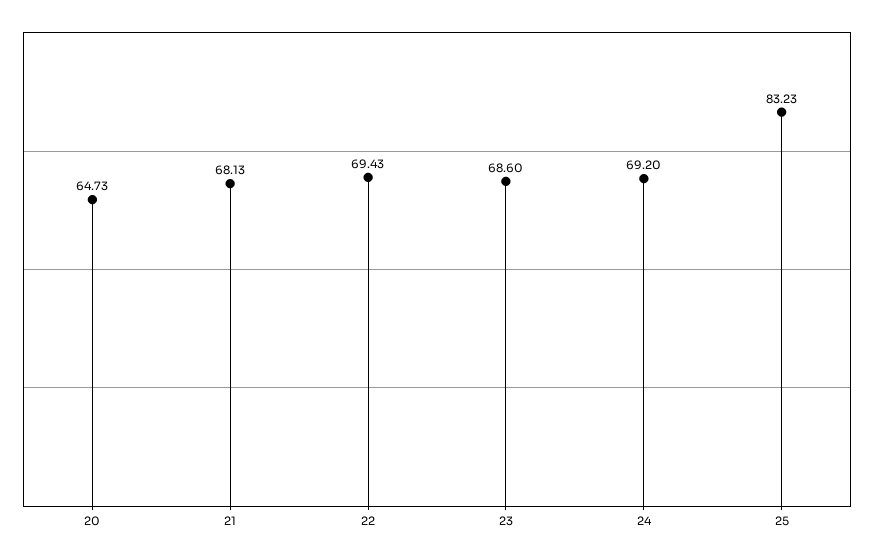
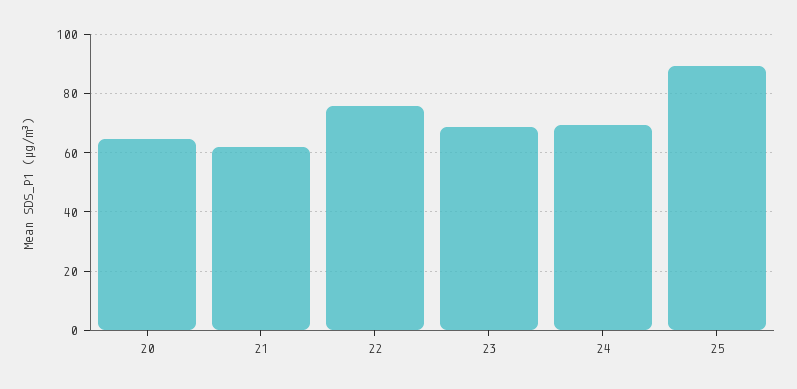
  {
    "20": 64.73,
-   "21": 68.13,
+   "21": 62.5,
-   "22": 69.43,
+   "22": 75,
    "23": 68.6,
    "24": 69.2,
-   "25": 83.23
+   "25": 90
  }

